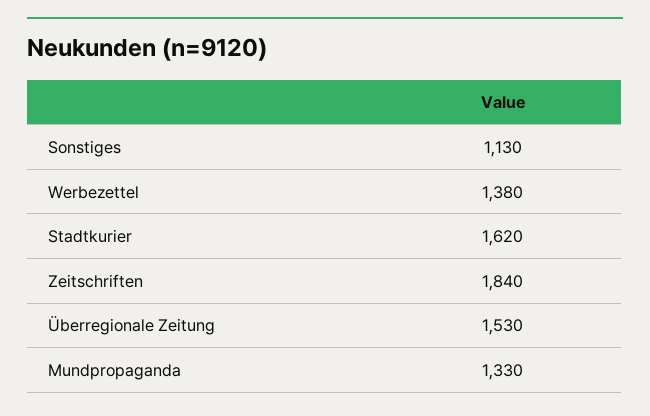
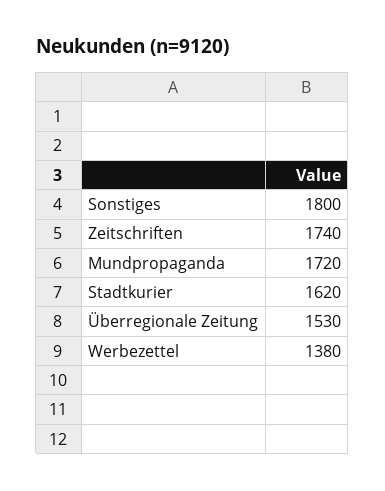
  {
-   "Sonstiges": 1130,
+   "Sonstiges": 1800,
    "Werbezettel": 1380,
    "Stadtkurier": 1620,
-   "Zeitschriften": 1840,
+   "Zeitschriften": 1740,
    "Überregionale Zeitung": 1530,
-   "Mundpropaganda": 1330
+   "Mundpropaganda": 1720
  }

